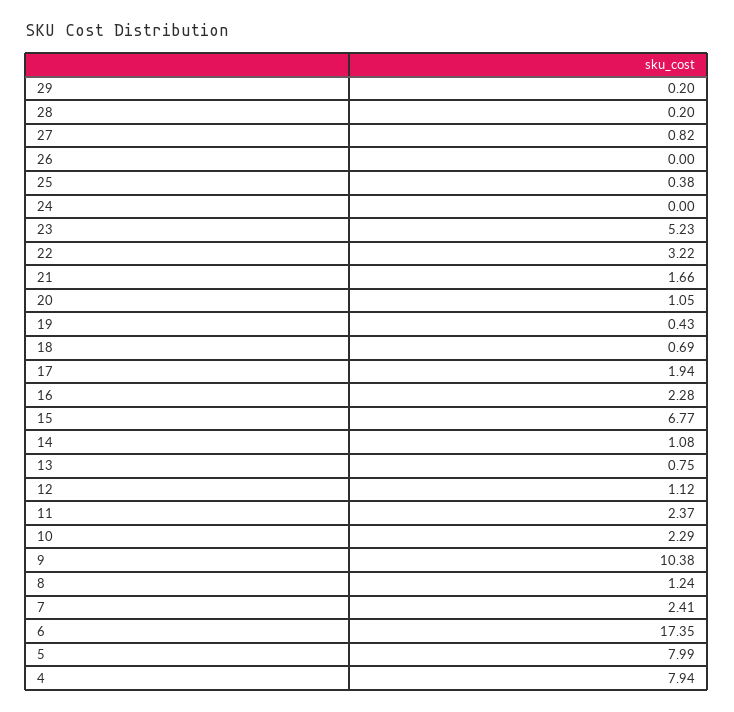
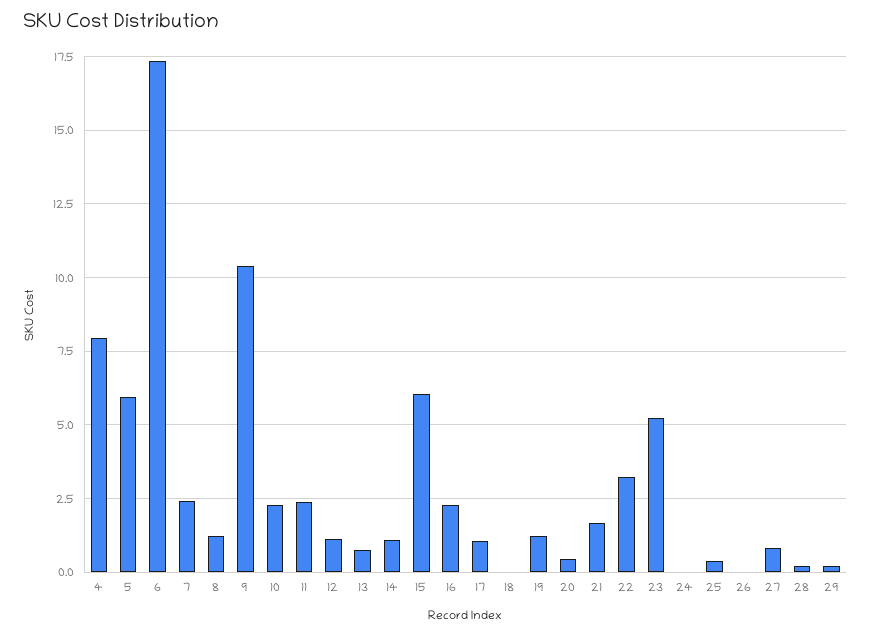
  {
    "29": 0.2,
    "28": 0.2,
    "27": 0.82,
    "26": 0,
    "25": 0.38,
    "24": 0,
    "23": 5.23,
    "22": 3.22,
    "21": 1.66,
-   "20": 1.05,
+   "20": 0.5,
-   "19": 0.43,
+   "19": 1.25,
-   "18": 0.69,
+   "18": 0,
-   "17": 1.94,
+   "17": 1,
    "16": 2.28,
-   "15": 6.77,
+   "15": 6,
    "14": 1.08,
    "13": 0.75,
    "12": 1.12,
    "11": 2.37,
    "10": 2.29,
    "9": 10.38,
    "8": 1.24,
    "7": 2.41,
    "6": 17.35,
-   "5": 7.99,
+   "5": 6,
    "4": 7.94
  }

